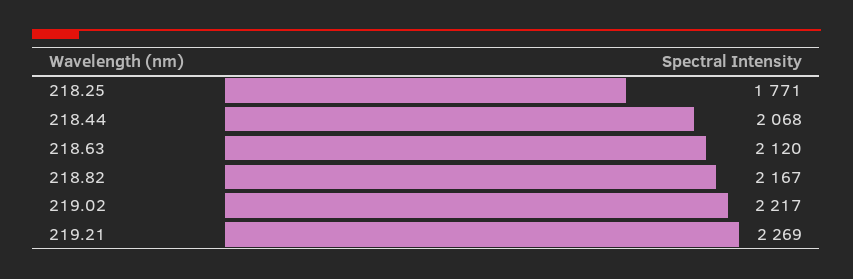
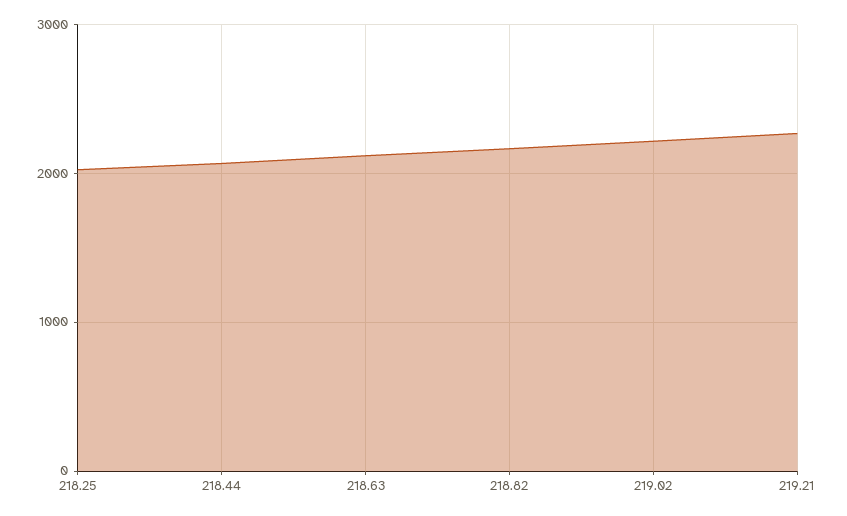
  {
-   "218.25": 1771,
+   "218.25": 2000,
    "218.44": 2068,
    "218.63": 2120,
    "218.82": 2167,
    "219.02": 2217,
    "219.21": 2269
  }

